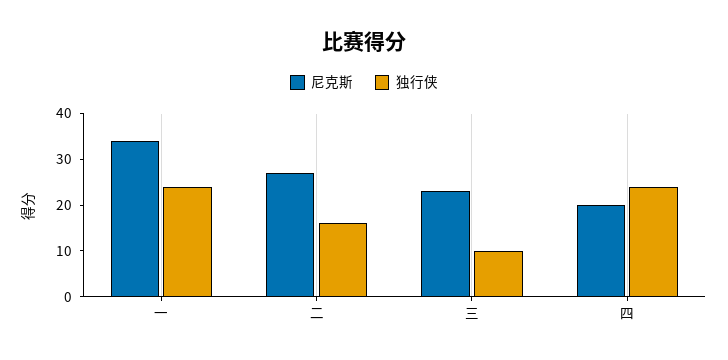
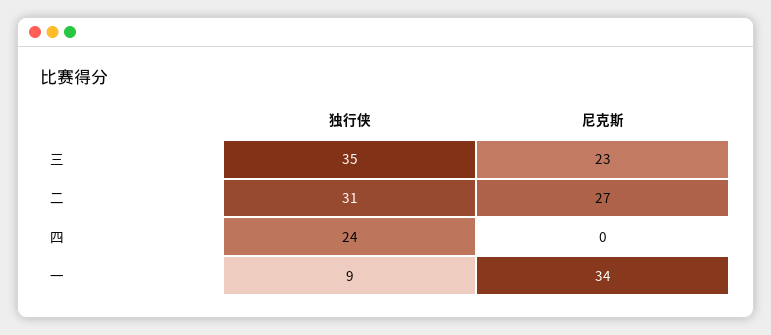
  {
    "尼克斯": {
      "一": 34,
      "二": 27,
      "三": 23,
-     "四": 20
+     "四": 0
    },
    "独行侠": {
-     "一": 25,
+     "一": 9,
-     "二": 15,
+     "二": 31,
-     "三": 10,
+     "三": 35,
      "四": 24
    }
  }

